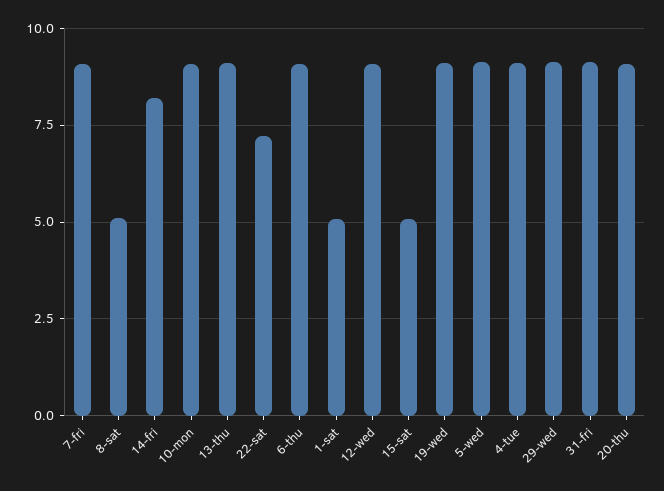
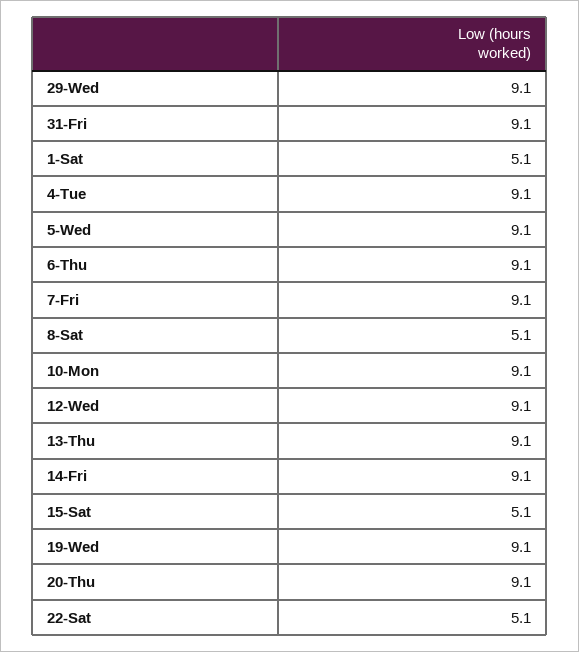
  {
    "7-fri": 9.1,
    "8-sat": 5.1,
-   "14-fri": 8.25,
+   "14-fri": 9.1,
    "10-mon": 9.1,
    "13-thu": 9.1,
-   "22-sat": 7.25,
+   "22-sat": 5.1,
    "6-thu": 9.1,
    "1-sat": 5.1,
    "12-wed": 9.1,
    "15-sat": 5.1,
    "19-wed": 9.1,
    "5-wed": 9.1,
    "4-tue": 9.1,
    "29-wed": 9.1,
    "31-fri": 9.1,
    "20-thu": 9.1
  }

